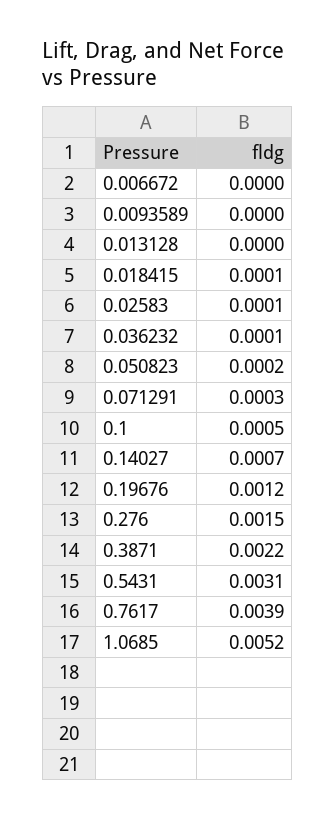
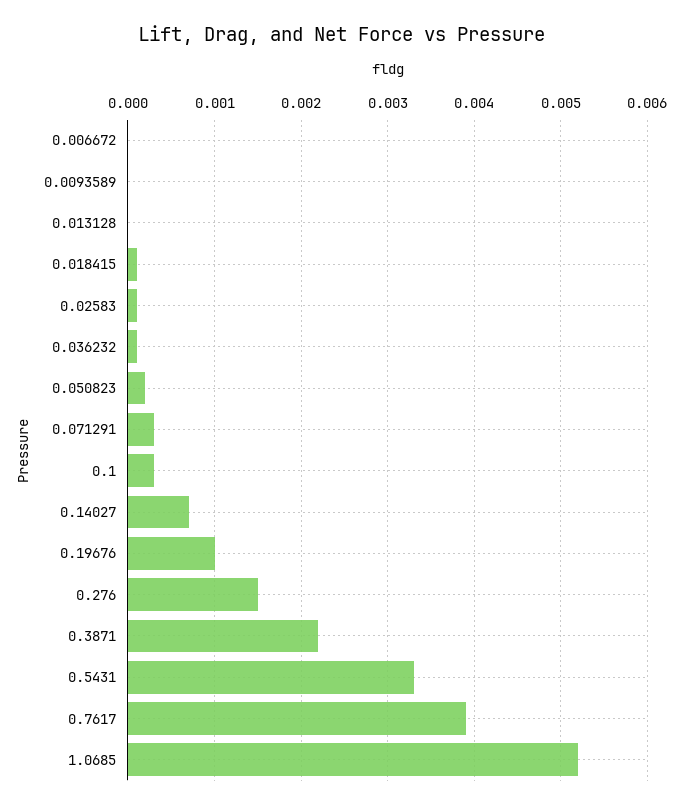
  {
    "0.006672": 0,
    "0.0093589": 0,
    "0.013128": 0,
    "0.018415": 0.0001,
    "0.02583": 0.0001,
    "0.036232": 0.0001,
    "0.050823": 0.0002,
    "0.071291": 0.0003,
-   "0.1": 0.0005,
+   "0.1": 0.0003,
    "0.14027": 0.0007,
-   "0.19676": 0.0012,
+   "0.19676": 0.001,
    "0.276": 0.0015,
    "0.3871": 0.0022,
-   "0.5431": 0.0031,
+   "0.5431": 0.0033,
    "0.7617": 0.0039,
    "1.0685": 0.0052
  }

